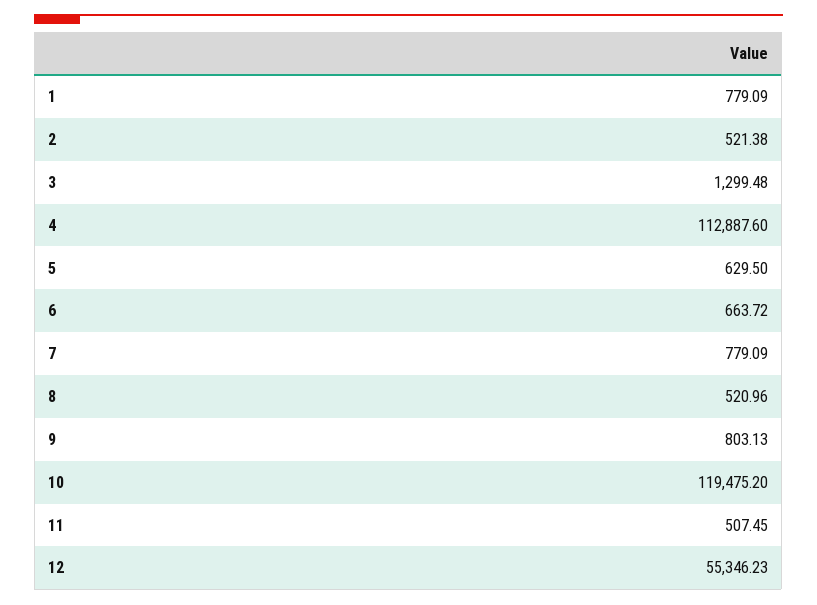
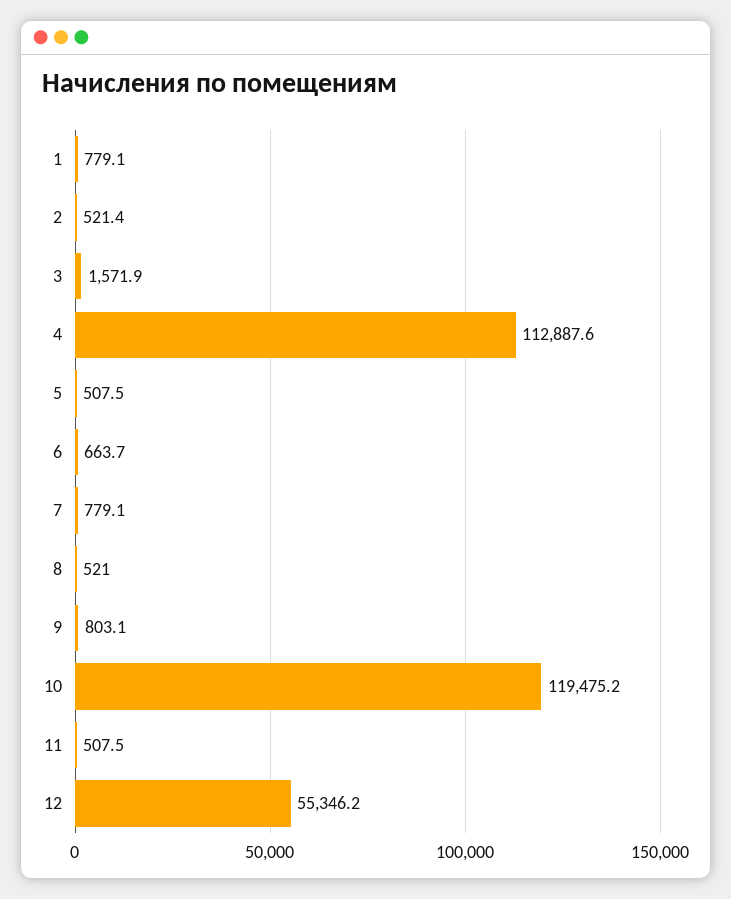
  {
    "1": 779.09,
    "2": 521.38,
-   "3": 1299.48,
+   "3": 1571.9,
    "4": 112887.6,
-   "5": 629.5,
+   "5": 507.5,
    "6": 663.72,
    "7": 779.09,
    "8": 520.96,
    "9": 803.13,
    "10": 119475.2,
    "11": 507.45,
    "12": 55346.23
  }

